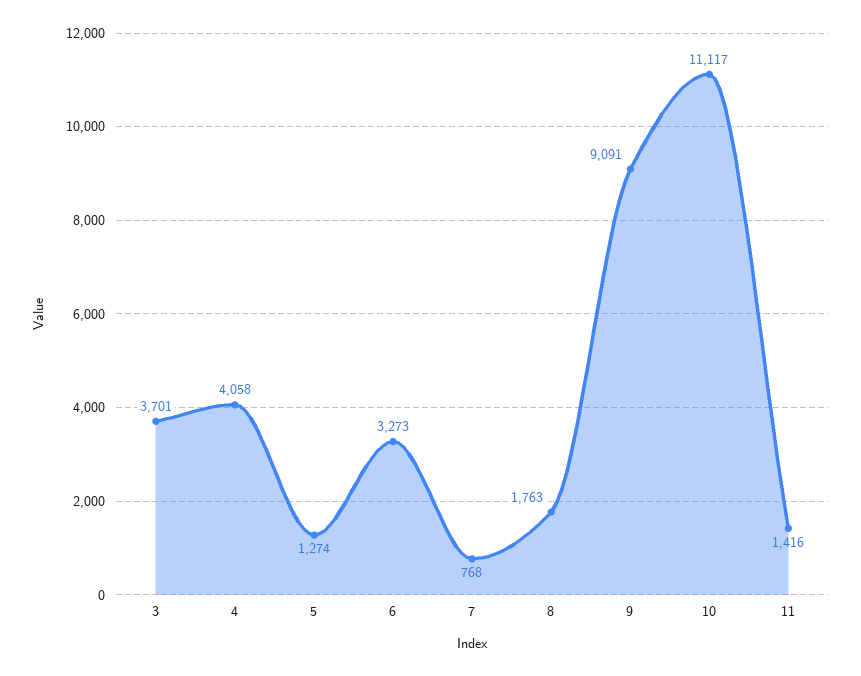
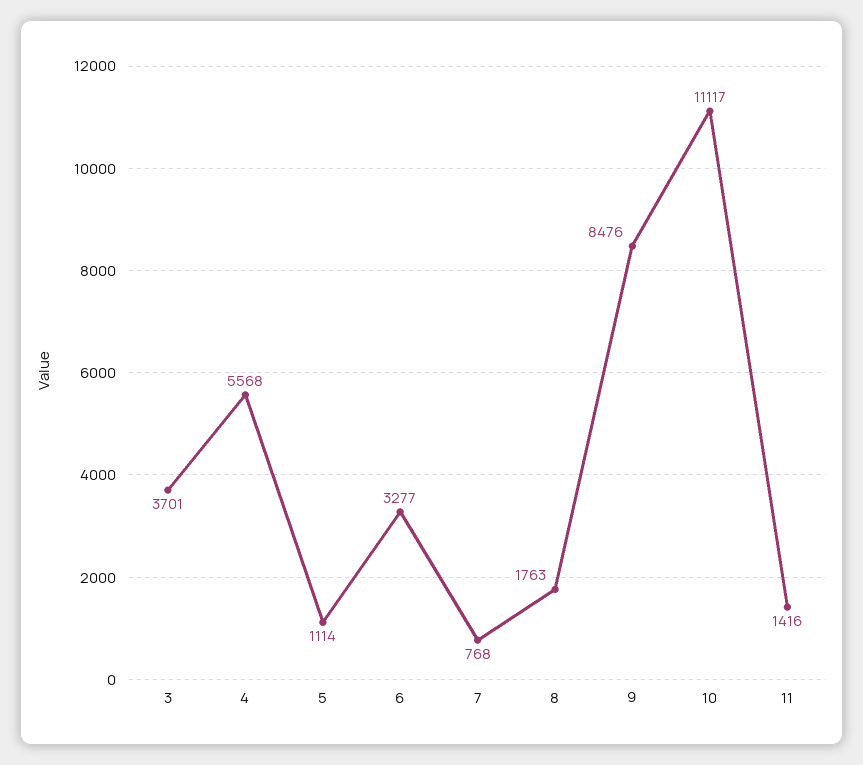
  {
    "3": 3701,
-   "4": 4058,
+   "4": 5568,
-   "5": 1274,
+   "5": 1114,
-   "6": 3273,
+   "6": 3277,
    "7": 768,
    "8": 1763,
-   "9": 9091,
+   "9": 8476,
    "10": 11117,
    "11": 1416
  }

